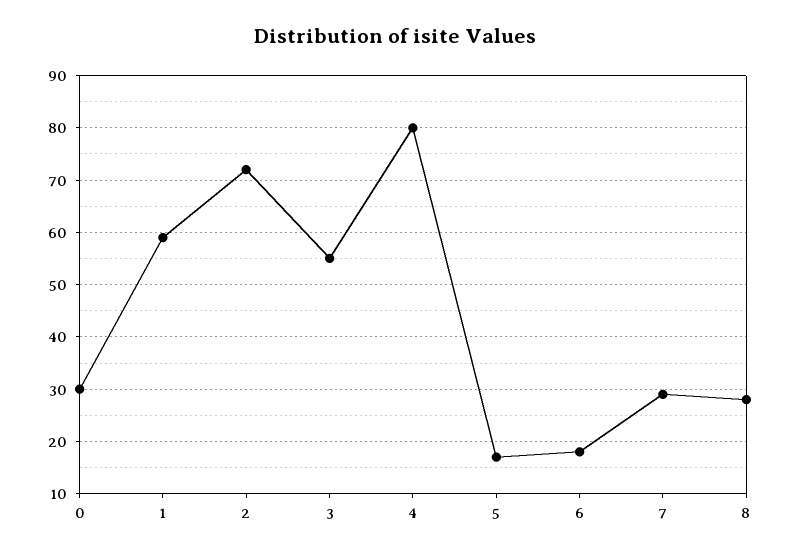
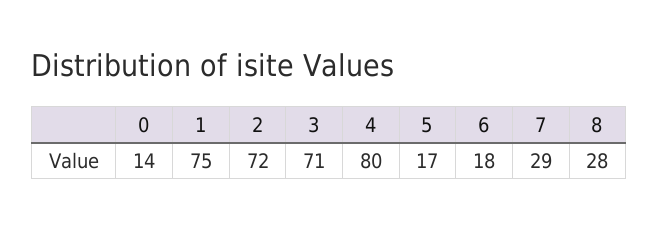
  {
-   "0": 30,
+   "0": 14,
-   "1": 60,
+   "1": 75,
    "2": 72,
-   "3": 55,
+   "3": 71,
    "4": 80,
    "5": 17,
    "6": 18,
    "7": 29,
    "8": 28
  }

